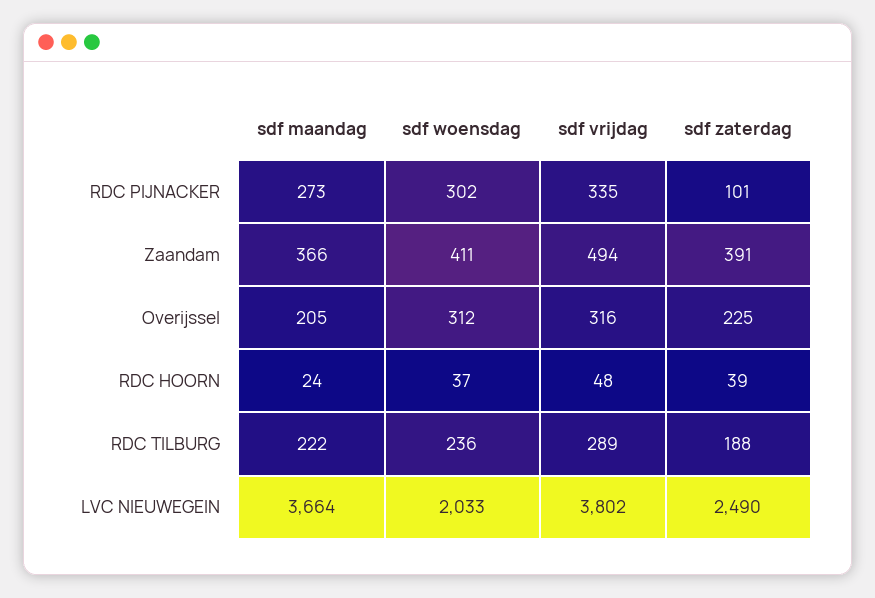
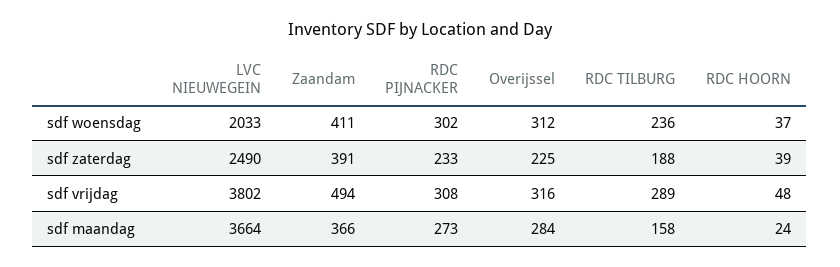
  {
    "sdf maandag": {
      "RDC PIJNACKER": 273,
      "Zaandam": 366,
-     "Overijssel": 205,
+     "Overijssel": 284,
      "RDC HOORN": 24,
-     "RDC TILBURG": 222,
+     "RDC TILBURG": 158,
      "LVC NIEUWEGEIN": 3664
    },
    "sdf woensdag": {
      "RDC PIJNACKER": 302,
      "Zaandam": 411,
      "Overijssel": 312,
      "RDC HOORN": 37,
      "RDC TILBURG": 236,
      "LVC NIEUWEGEIN": 2033
    },
    "sdf vrijdag": {
-     "RDC PIJNACKER": 335,
+     "RDC PIJNACKER": 308,
      "Zaandam": 494,
      "Overijssel": 316,
      "RDC HOORN": 48,
      "RDC TILBURG": 289,
      "LVC NIEUWEGEIN": 3802
    },
    "sdf zaterdag": {
-     "RDC PIJNACKER": 101,
+     "RDC PIJNACKER": 233,
      "Zaandam": 391,
      "Overijssel": 225,
      "RDC HOORN": 39,
      "RDC TILBURG": 188,
      "LVC NIEUWEGEIN": 2490
    }
  }

